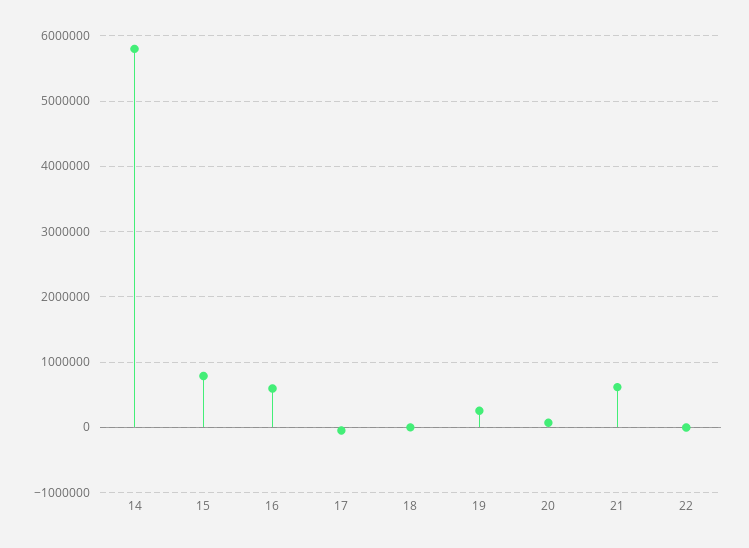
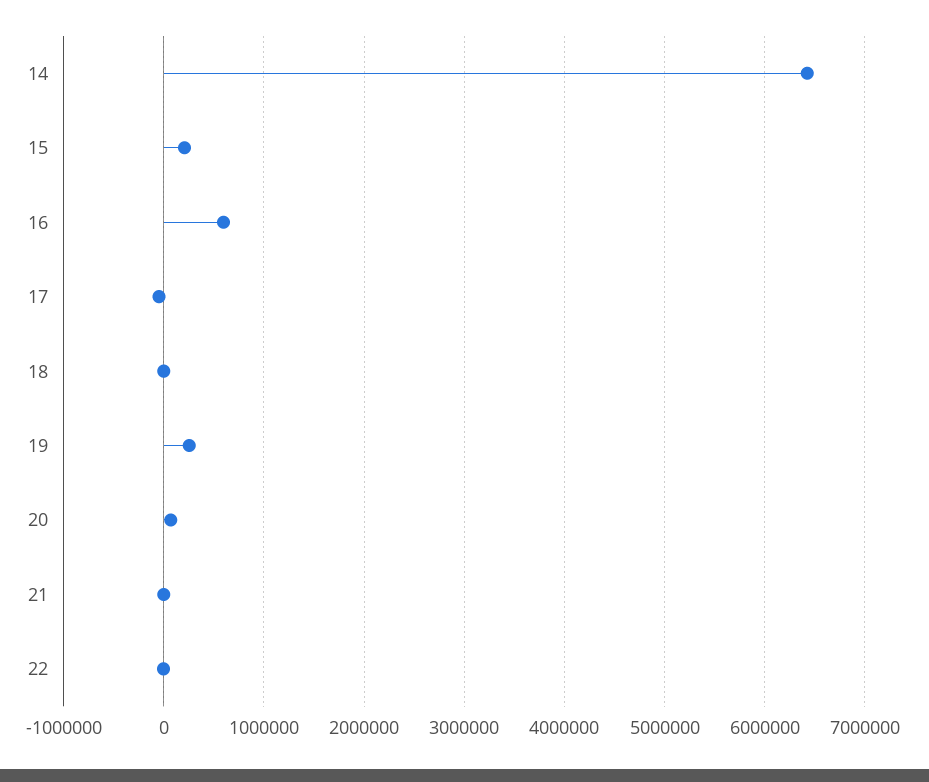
  {
-   "14": 5800000,
+   "14": 6400000,
-   "15": 800000,
+   "15": 200000,
    "16": 600000,
    "17": 0,
    "18": 0,
    "19": 300000,
    "20": 100000,
-   "21": 600000,
+   "21": 0,
    "22": 0
  }

